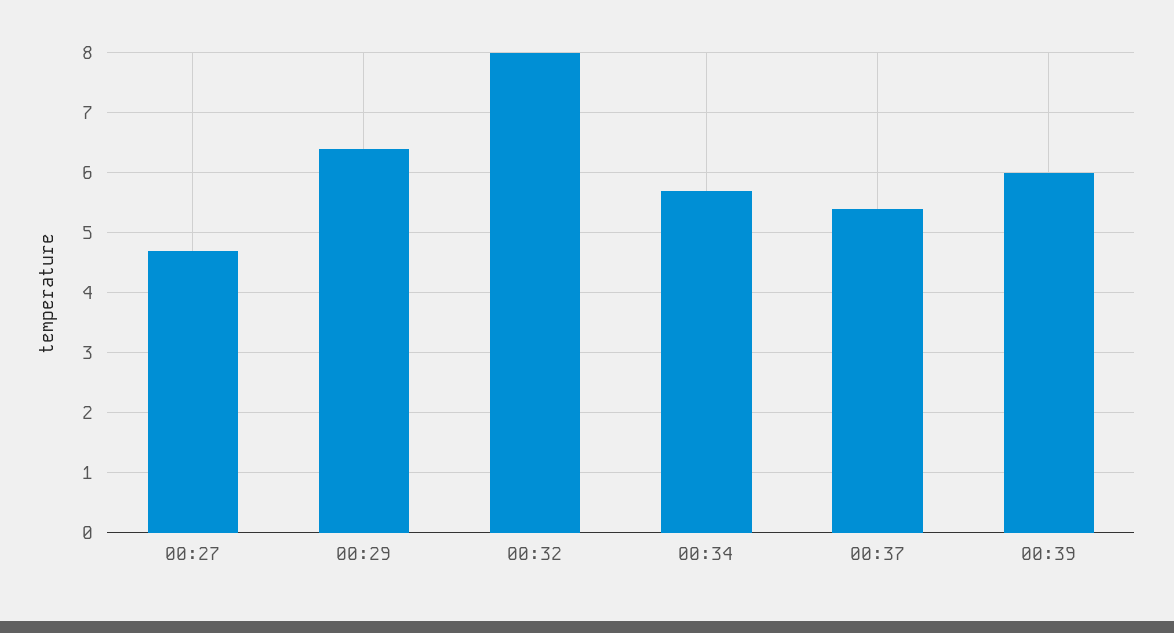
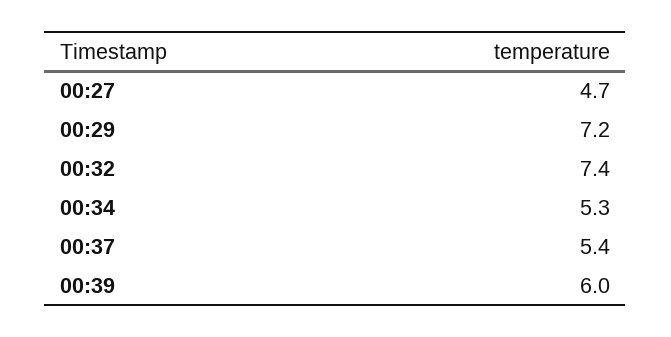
  {
    "00:27": 4.7,
-   "00:29": 6.4,
+   "00:29": 7.2,
-   "00:32": 8,
+   "00:32": 7.4,
-   "00:34": 5.7,
+   "00:34": 5.3,
    "00:37": 5.4,
    "00:39": 6
  }

